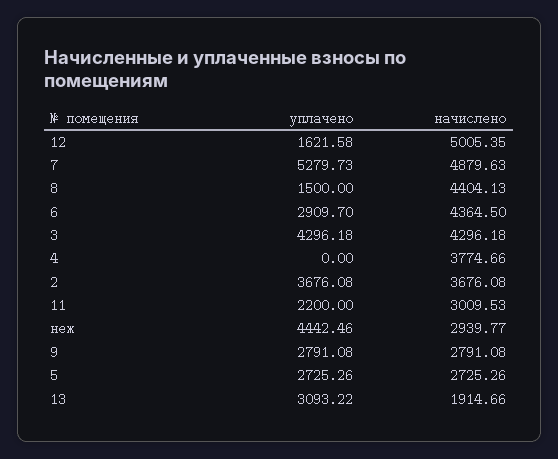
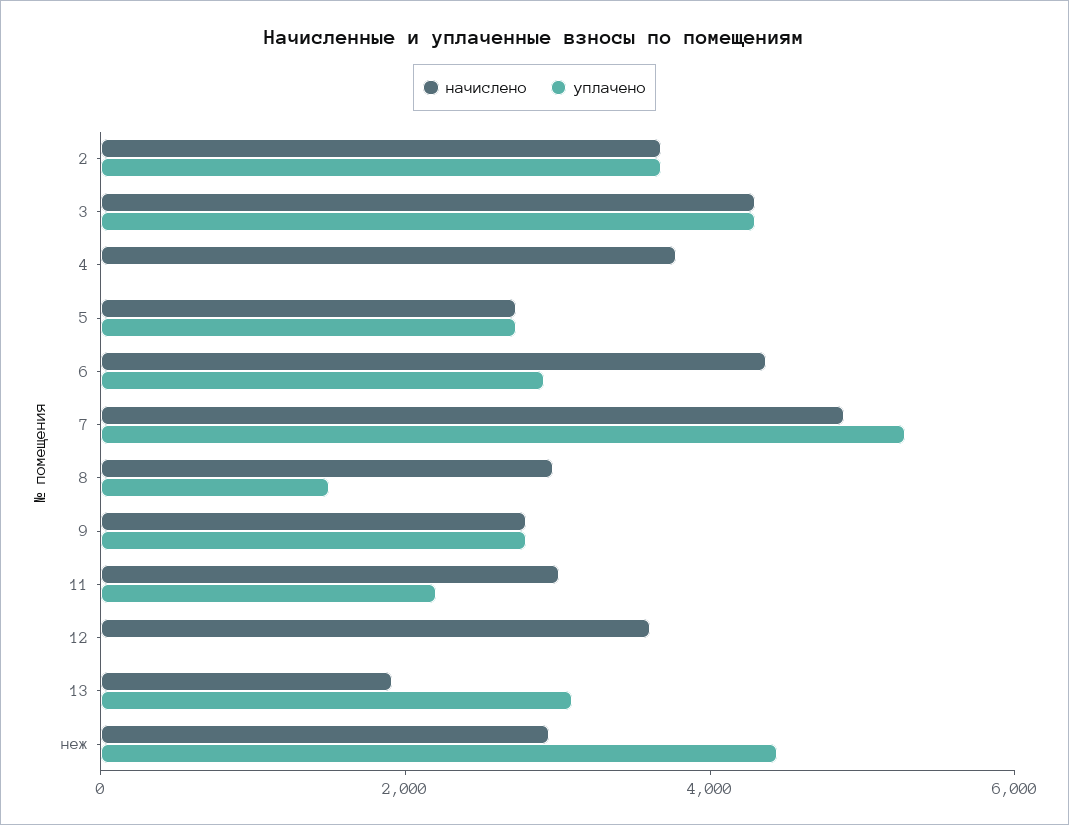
  {
    "уплачено": {
-     "12": 1621.58,
+     "12": 0,
      "7": 5279.73,
      "8": 1500,
      "6": 2909.7,
      "3": 4296.18,
      "4": 0,
      "2": 3676.08,
      "11": 2200,
      "неж": 4442.46,
      "9": 2791.08,
      "5": 2725.26,
      "13": 3093.22
    },
    "начислено": {
-     "12": 5005.35,
+     "12": 3500,
      "7": 4879.63,
-     "8": 4404.13,
+     "8": 3000,
      "6": 4364.5,
      "3": 4296.18,
      "4": 3774.66,
      "2": 3676.08,
      "11": 3009.53,
      "неж": 2939.77,
      "9": 2791.08,
      "5": 2725.26,
      "13": 1914.66
    }
  }

